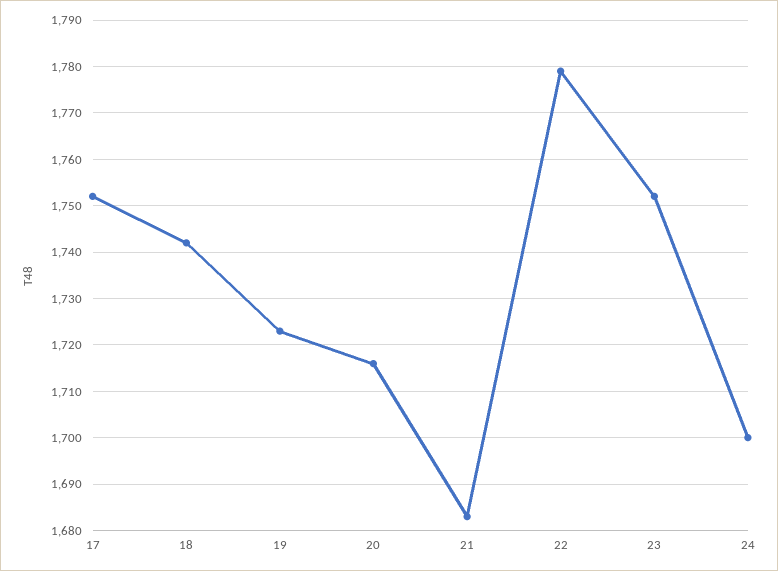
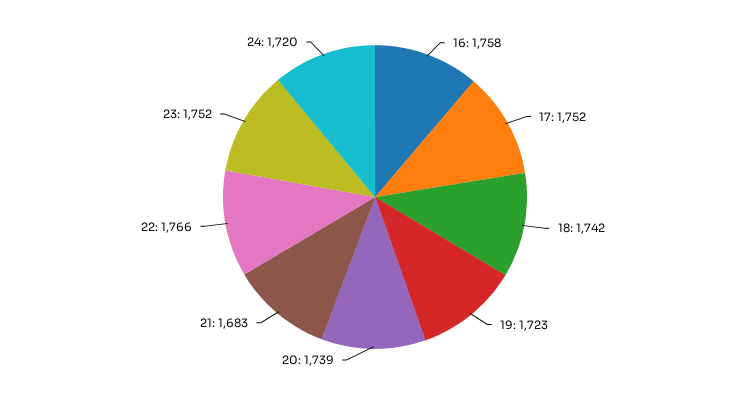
  {
    "17": 1752,
    "18": 1742,
    "19": 1723,
-   "20": 1715,
+   "20": 1739,
    "21": 1683,
-   "22": 1780,
+   "22": 1766,
    "23": 1752,
-   "24": 1700
+   "24": 1720,
+   "16": 1758
  }

